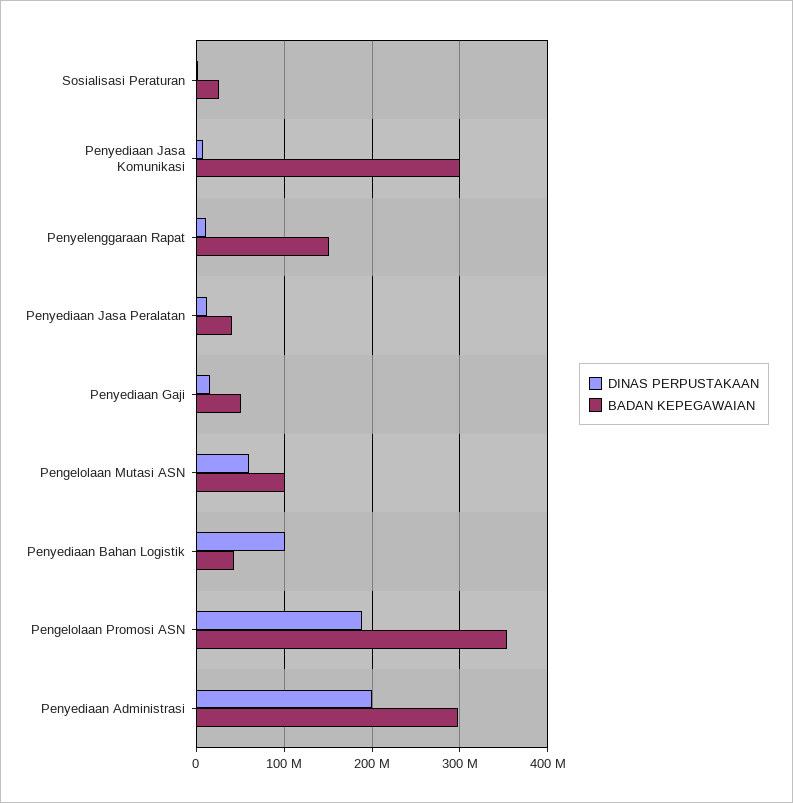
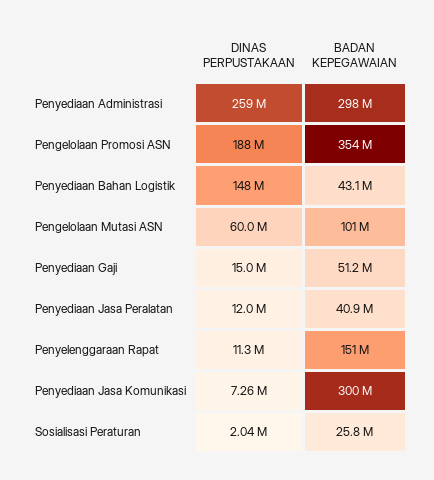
  {
    "DINAS PERPUSTAKAAN": {
      "Sosialisasi Peraturan": 2040000,
      "Penyediaan Jasa Komunikasi": 7260000,
      "Penyelenggaraan Rapat": 11300000,
      "Penyediaan Jasa Peralatan": 12000000,
      "Penyediaan Gaji": 15000000,
      "Pengelolaan Mutasi ASN": 60000000,
-     "Penyediaan Bahan Logistik": 100000000,
+     "Penyediaan Bahan Logistik": 148000000,
      "Pengelolaan Promosi ASN": 188000000,
-     "Penyediaan Administrasi": 200000000
+     "Penyediaan Administrasi": 259000000
    },
    "BADAN KEPEGAWAIAN": {
      "Sosialisasi Peraturan": 25800000,
      "Penyediaan Jasa Komunikasi": 300000000,
      "Penyelenggaraan Rapat": 151000000,
      "Penyediaan Jasa Peralatan": 40900000,
      "Penyediaan Gaji": 51200000,
      "Pengelolaan Mutasi ASN": 101000000,
      "Penyediaan Bahan Logistik": 43100000,
      "Pengelolaan Promosi ASN": 354000000,
      "Penyediaan Administrasi": 298000000
    }
  }

